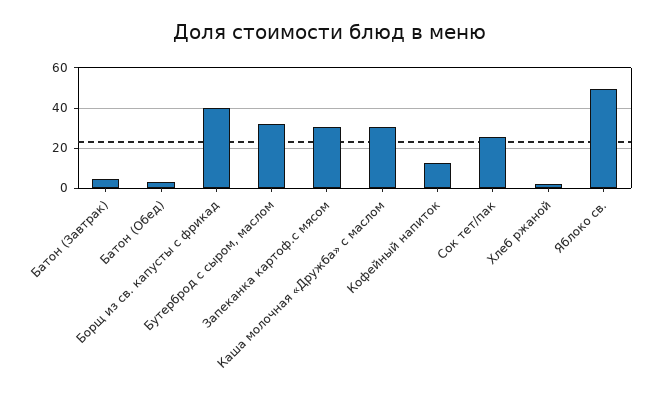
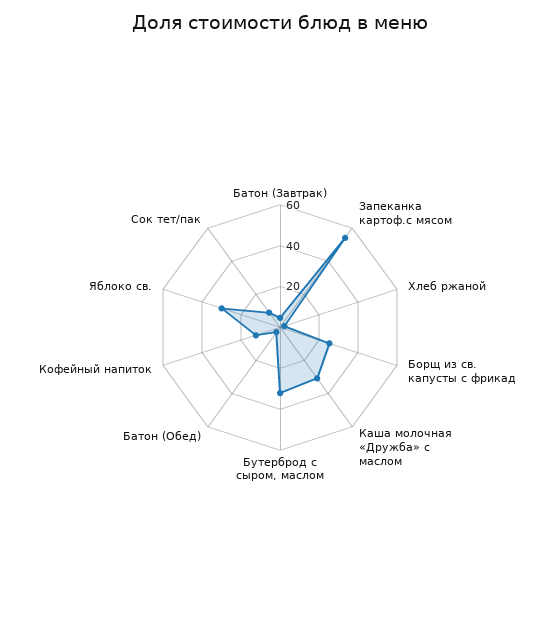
  {
    "Батон (Завтрак)": 5,
    "Батон (Обед)": 5,
-   "Борщ из св. капусты с фрикад": 40,
+   "Борщ из св. капусты с фрикад": 25,
    "Бутерброд с сыром, маслом": 30,
-   "Запеканка картоф.с мясом": 30,
+   "Запеканка картоф.с мясом": 55,
    "Каша молочная «Дружба» с маслом": 30,
    "Кофейный напиток": 10,
-   "Сок тет/пак": 25,
+   "Сок тет/пак": 10,
    "Хлеб ржаной": 0,
-   "Яблоко св.": 50
+   "Яблоко св.": 30
  }

